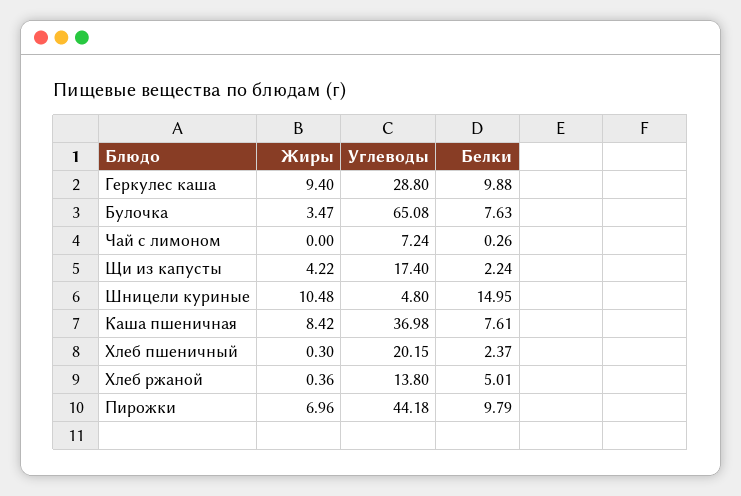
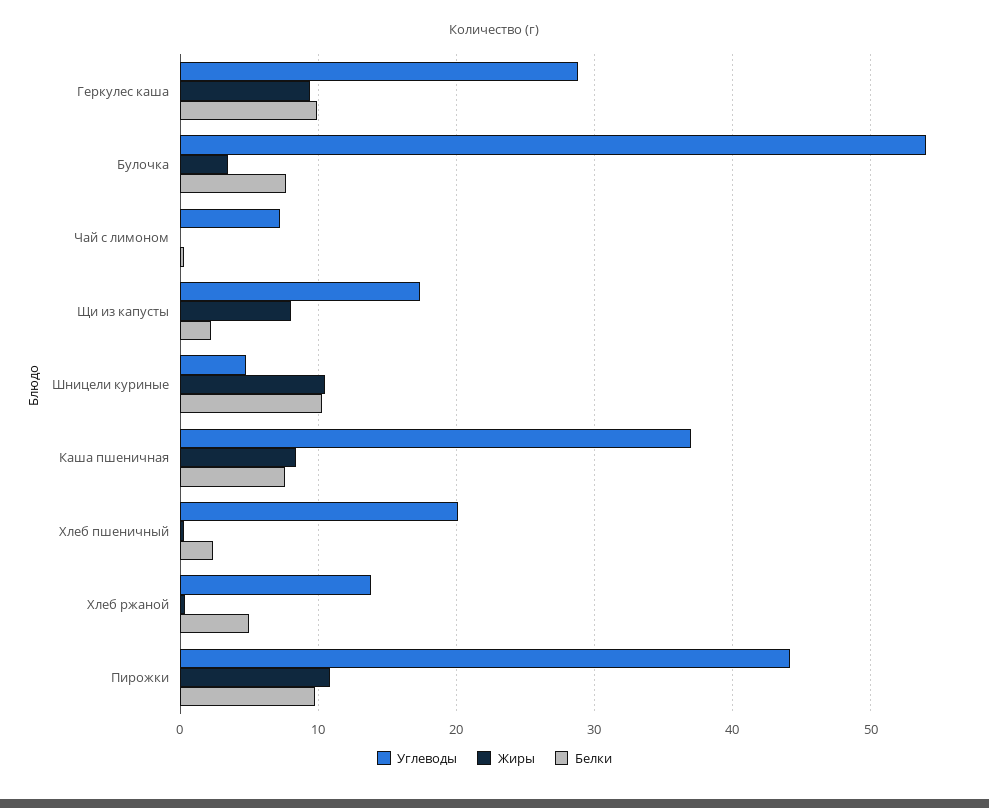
  {
    "Жиры": {
      "Геркулес каша": 9.4,
      "Булочка": 3.47,
      "Чай с лимоном": 0,
-     "Щи из капусты": 4.22,
+     "Щи из капусты": 8,
      "Шницели куриные": 10.48,
      "Каша пшеничная": 8.42,
      "Хлеб пшеничный": 0.3,
      "Хлеб ржаной": 0.36,
-     "Пирожки": 6.96
+     "Пирожки": 11
    },
    "Углеводы": {
      "Геркулес каша": 28.8,
-     "Булочка": 65.08,
+     "Булочка": 54,
      "Чай с лимоном": 7.24,
      "Щи из капусты": 17.4,
      "Шницели куриные": 4.8,
      "Каша пшеничная": 36.98,
      "Хлеб пшеничный": 20.15,
      "Хлеб ржаной": 13.8,
      "Пирожки": 44.18
    },
    "Белки": {
      "Геркулес каша": 9.88,
      "Булочка": 7.63,
      "Чай с лимоном": 0.26,
      "Щи из капусты": 2.24,
-     "Шницели куриные": 14.95,
+     "Шницели куриные": 10,
      "Каша пшеничная": 7.61,
      "Хлеб пшеничный": 2.37,
      "Хлеб ржаной": 5.01,
      "Пирожки": 9.79
    }
  }

